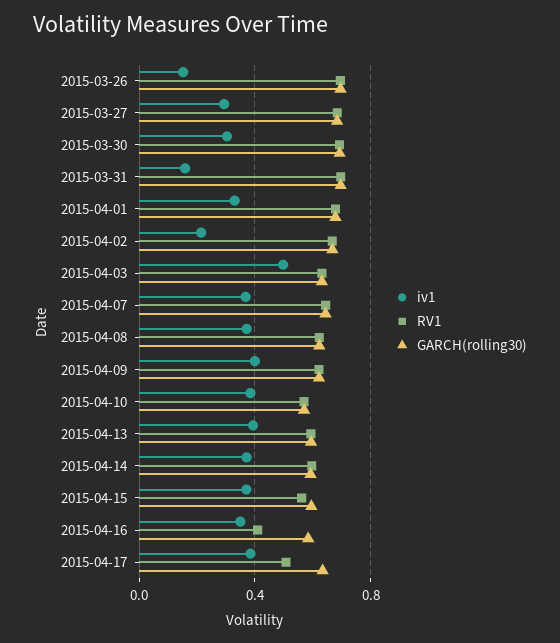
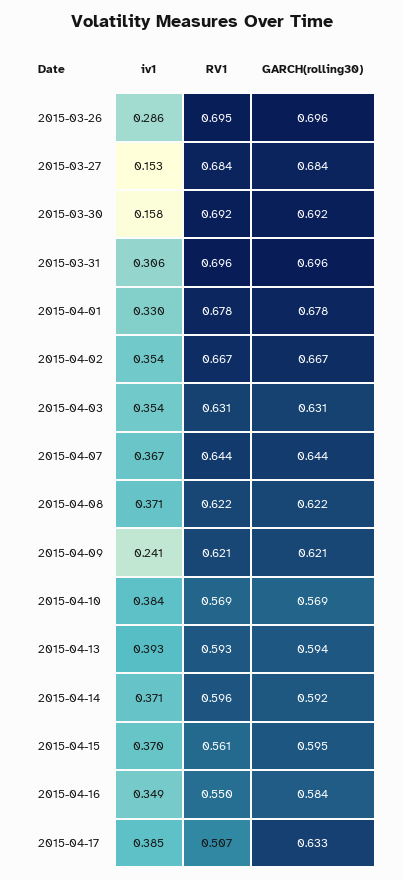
  {
    "iv1": {
-     "2015-03-26": 0.15,
+     "2015-03-26": 0.286,
-     "2015-03-27": 0.3,
+     "2015-03-27": 0.153,
-     "2015-03-30": 0.3,
+     "2015-03-30": 0.158,
-     "2015-03-31": 0.15,
+     "2015-03-31": 0.306,
      "2015-04-01": 0.33,
-     "2015-04-02": 0.2,
+     "2015-04-02": 0.354,
-     "2015-04-03": 0.5,
+     "2015-04-03": 0.354,
      "2015-04-07": 0.367,
      "2015-04-08": 0.371,
-     "2015-04-09": 0.4,
+     "2015-04-09": 0.241,
      "2015-04-10": 0.384,
      "2015-04-13": 0.393,
      "2015-04-14": 0.371,
      "2015-04-15": 0.37,
      "2015-04-16": 0.349,
      "2015-04-17": 0.385
    },
    "RV1": {
      "2015-03-26": 0.695,
      "2015-03-27": 0.684,
      "2015-03-30": 0.692,
      "2015-03-31": 0.696,
      "2015-04-01": 0.678,
      "2015-04-02": 0.667,
      "2015-04-03": 0.631,
      "2015-04-07": 0.644,
      "2015-04-08": 0.622,
      "2015-04-09": 0.621,
      "2015-04-10": 0.569,
      "2015-04-13": 0.593,
      "2015-04-14": 0.596,
      "2015-04-15": 0.561,
-     "2015-04-16": 0.4,
+     "2015-04-16": 0.55,
      "2015-04-17": 0.507
    },
    "GARCH(rolling30)": {
      "2015-03-26": 0.696,
      "2015-03-27": 0.684,
      "2015-03-30": 0.692,
      "2015-03-31": 0.696,
      "2015-04-01": 0.678,
      "2015-04-02": 0.667,
      "2015-04-03": 0.631,
      "2015-04-07": 0.644,
      "2015-04-08": 0.622,
      "2015-04-09": 0.621,
      "2015-04-10": 0.569,
      "2015-04-13": 0.594,
      "2015-04-14": 0.592,
      "2015-04-15": 0.595,
      "2015-04-16": 0.584,
      "2015-04-17": 0.633
    }
  }

